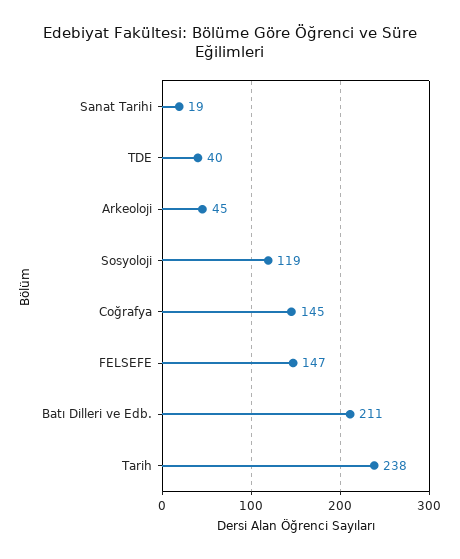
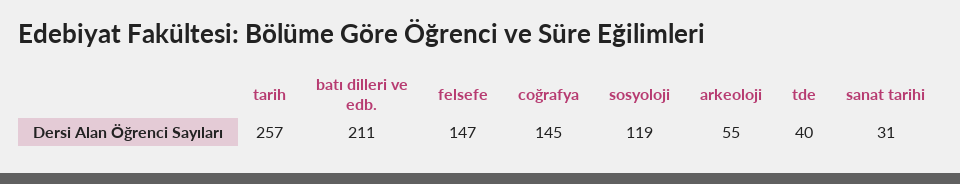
  {
-   "Sanat Tarihi": 19,
+   "Sanat Tarihi": 31,
    "TDE": 40,
-   "Arkeoloji": 45,
+   "Arkeoloji": 55,
    "Sosyoloji": 119,
    "Coğrafya": 145,
    "FELSEFE": 147,
    "Batı Dilleri ve Edb.": 211,
-   "Tarih": 238
+   "Tarih": 257
  }

